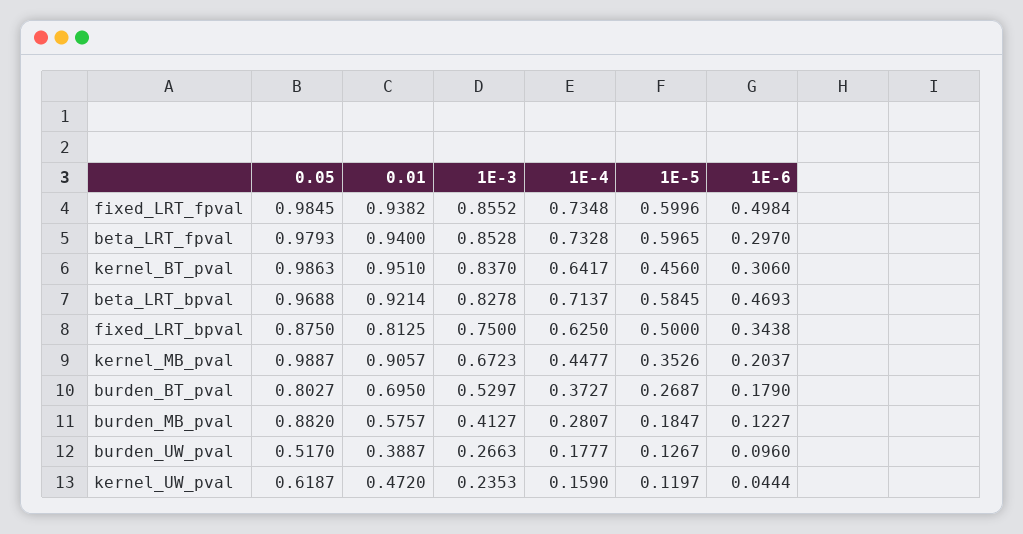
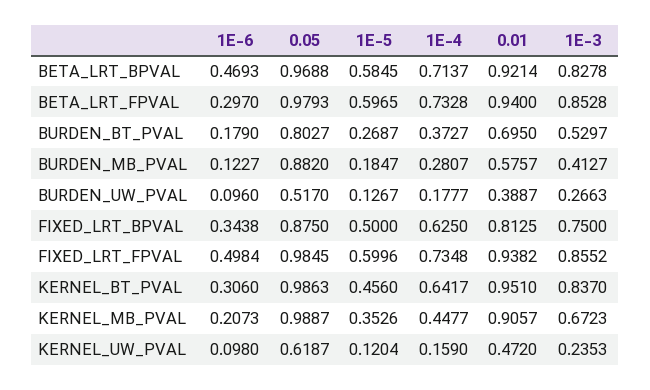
  {
    "0.05": {
      "fixed_LRT_fpval": 0.9845,
      "beta_LRT_fpval": 0.9793,
      "kernel_BT_pval": 0.9863,
      "beta_LRT_bpval": 0.9688,
      "fixed_LRT_bpval": 0.875,
      "kernel_MB_pval": 0.9887,
      "burden_BT_pval": 0.8027,
      "burden_MB_pval": 0.882,
      "burden_UW_pval": 0.517,
      "kernel_UW_pval": 0.6187
    },
    "0.01": {
      "fixed_LRT_fpval": 0.9382,
      "beta_LRT_fpval": 0.94,
      "kernel_BT_pval": 0.951,
      "beta_LRT_bpval": 0.9214,
      "fixed_LRT_bpval": 0.8125,
      "kernel_MB_pval": 0.9057,
      "burden_BT_pval": 0.695,
      "burden_MB_pval": 0.5757,
      "burden_UW_pval": 0.3887,
      "kernel_UW_pval": 0.472
    },
    "1E-3": {
      "fixed_LRT_fpval": 0.8552,
      "beta_LRT_fpval": 0.8528,
      "kernel_BT_pval": 0.837,
      "beta_LRT_bpval": 0.8278,
      "fixed_LRT_bpval": 0.75,
      "kernel_MB_pval": 0.6723,
      "burden_BT_pval": 0.5297,
      "burden_MB_pval": 0.4127,
      "burden_UW_pval": 0.2663,
      "kernel_UW_pval": 0.2353
    },
    "1E-4": {
      "fixed_LRT_fpval": 0.7348,
      "beta_LRT_fpval": 0.7328,
      "kernel_BT_pval": 0.6417,
      "beta_LRT_bpval": 0.7137,
      "fixed_LRT_bpval": 0.625,
      "kernel_MB_pval": 0.4477,
      "burden_BT_pval": 0.3727,
      "burden_MB_pval": 0.2807,
      "burden_UW_pval": 0.1777,
      "kernel_UW_pval": 0.159
    },
    "1E-5": {
      "fixed_LRT_fpval": 0.5996,
      "beta_LRT_fpval": 0.5965,
      "kernel_BT_pval": 0.456,
      "beta_LRT_bpval": 0.5845,
      "fixed_LRT_bpval": 0.5,
      "kernel_MB_pval": 0.3526,
      "burden_BT_pval": 0.2687,
      "burden_MB_pval": 0.1847,
      "burden_UW_pval": 0.1267,
-     "kernel_UW_pval": 0.1197
+     "kernel_UW_pval": 0.1204
    },
    "1E-6": {
      "fixed_LRT_fpval": 0.4984,
      "beta_LRT_fpval": 0.297,
      "kernel_BT_pval": 0.306,
      "beta_LRT_bpval": 0.4693,
      "fixed_LRT_bpval": 0.3438,
-     "kernel_MB_pval": 0.2037,
+     "kernel_MB_pval": 0.2073,
      "burden_BT_pval": 0.179,
      "burden_MB_pval": 0.1227,
      "burden_UW_pval": 0.096,
-     "kernel_UW_pval": 0.0444
+     "kernel_UW_pval": 0.098
    }
  }

